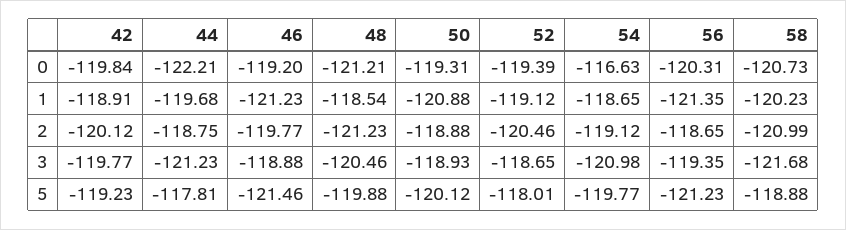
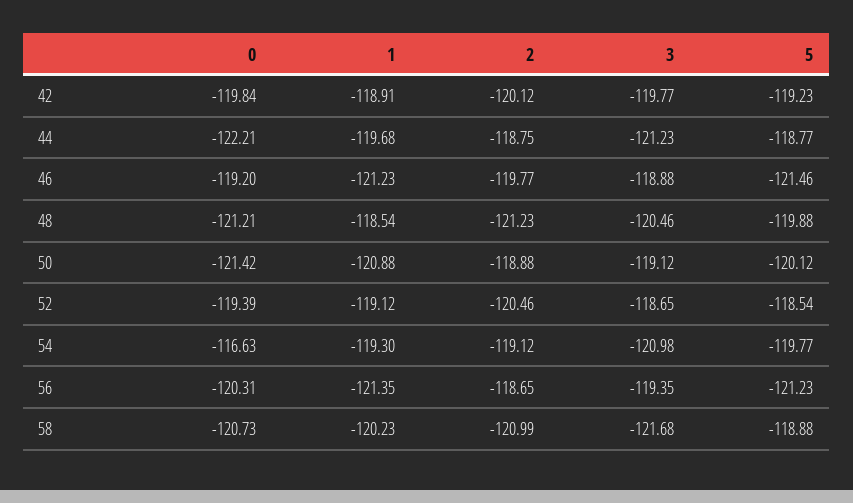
  {
    "42": {
      "0": -119.84,
      "1": -118.91,
      "2": -120.12,
      "3": -119.77,
      "5": -119.23
    },
    "44": {
      "0": -122.21,
      "1": -119.68,
      "2": -118.75,
      "3": -121.23,
-     "5": -117.81
+     "5": -118.77
    },
    "46": {
      "0": -119.2,
      "1": -121.23,
      "2": -119.77,
      "3": -118.88,
      "5": -121.46
    },
    "48": {
      "0": -121.21,
      "1": -118.54,
      "2": -121.23,
      "3": -120.46,
      "5": -119.88
    },
    "50": {
-     "0": -119.31,
+     "0": -121.42,
      "1": -120.88,
      "2": -118.88,
-     "3": -118.93,
+     "3": -119.12,
      "5": -120.12
    },
    "52": {
      "0": -119.39,
      "1": -119.12,
      "2": -120.46,
      "3": -118.65,
-     "5": -118.01
+     "5": -118.54
    },
    "54": {
      "0": -116.63,
-     "1": -118.65,
+     "1": -119.3,
      "2": -119.12,
      "3": -120.98,
      "5": -119.77
    },
    "56": {
      "0": -120.31,
      "1": -121.35,
      "2": -118.65,
      "3": -119.35,
      "5": -121.23
    },
    "58": {
      "0": -120.73,
      "1": -120.23,
      "2": -120.99,
      "3": -121.68,
      "5": -118.88
    }
  }

